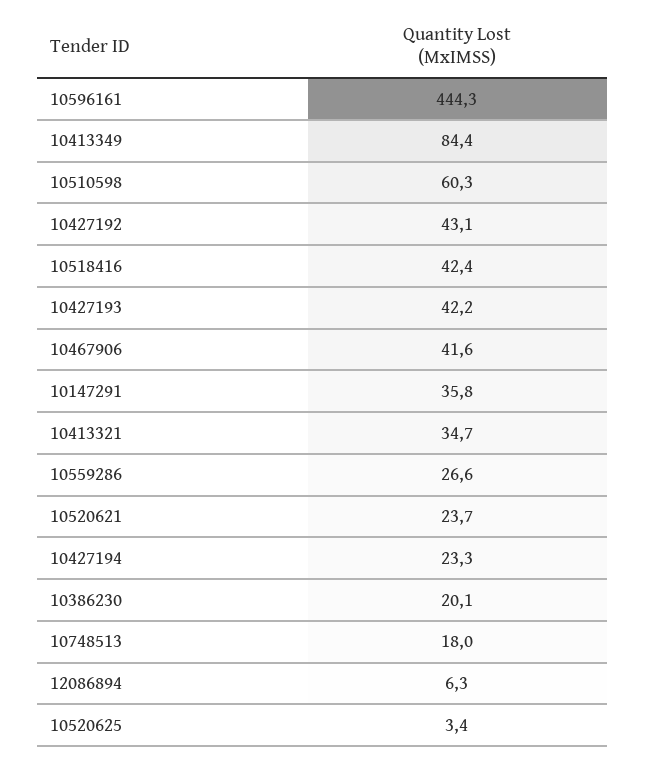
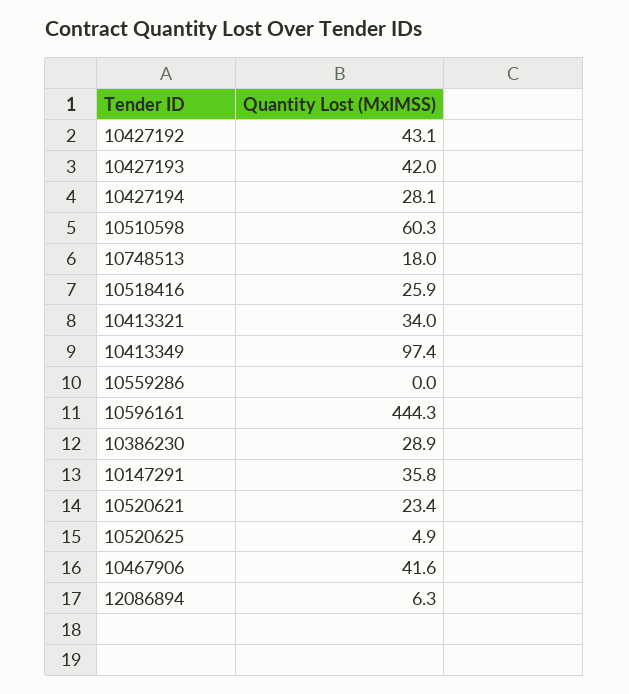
  {
    "10596161": 444.3,
-   "10413349": 84.4,
+   "10413349": 97.4,
    "10510598": 60.3,
    "10427192": 43.1,
-   "10518416": 42.4,
+   "10518416": 25.9,
-   "10427193": 42.2,
+   "10427193": 42,
    "10467906": 41.6,
    "10147291": 35.8,
-   "10413321": 34.7,
+   "10413321": 34,
-   "10559286": 26.6,
+   "10559286": 0,
-   "10520621": 23.7,
+   "10520621": 23.4,
-   "10427194": 23.3,
+   "10427194": 28.1,
-   "10386230": 20.1,
+   "10386230": 28.9,
    "10748513": 18,
    "12086894": 6.3,
-   "10520625": 3.4
+   "10520625": 4.9
  }

